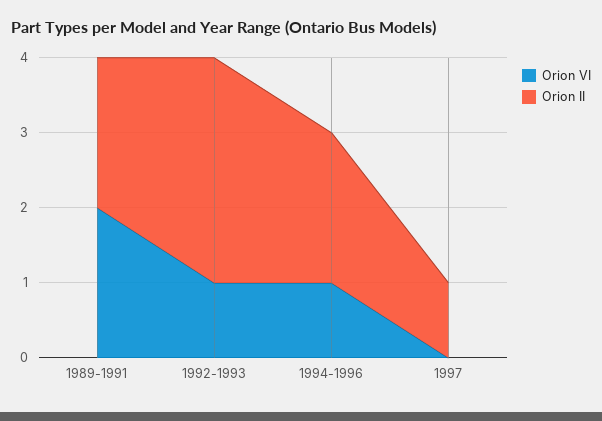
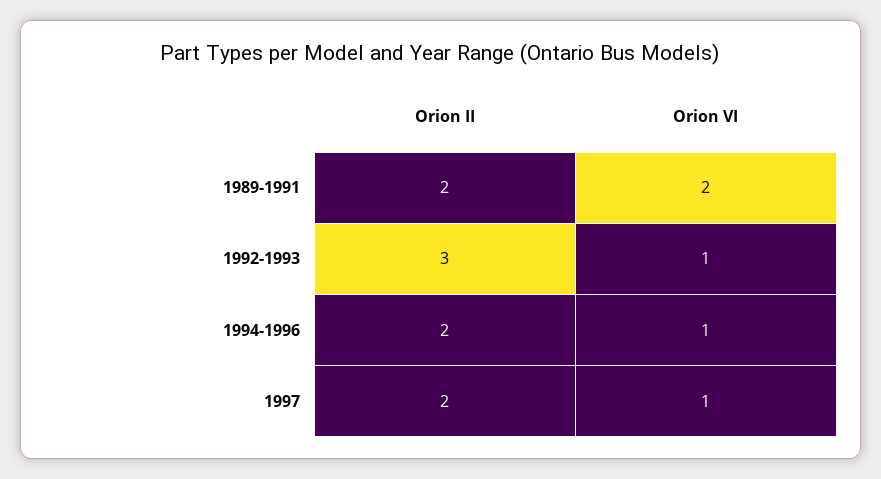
  {
    "Orion VI": {
      "1989-1991": 2,
      "1992-1993": 1,
      "1994-1996": 1,
-     "1997": 0
+     "1997": 1
    },
    "Orion II": {
      "1989-1991": 2,
      "1992-1993": 3,
      "1994-1996": 2,
-     "1997": 1
+     "1997": 2
    }
  }

